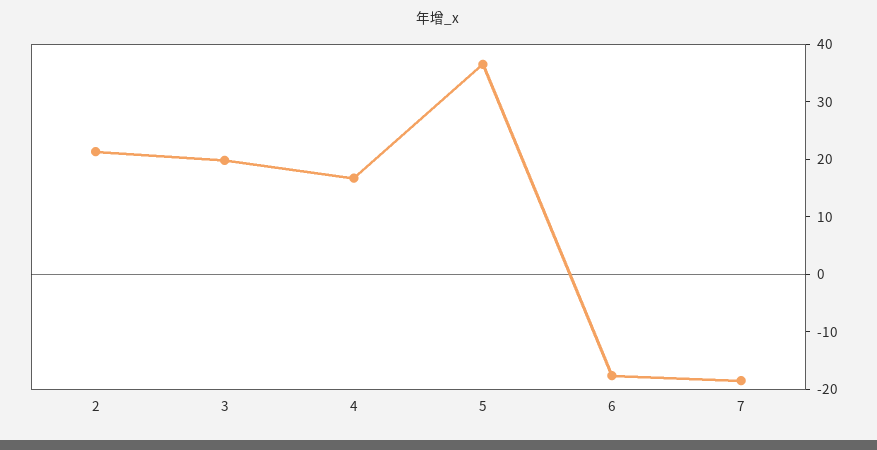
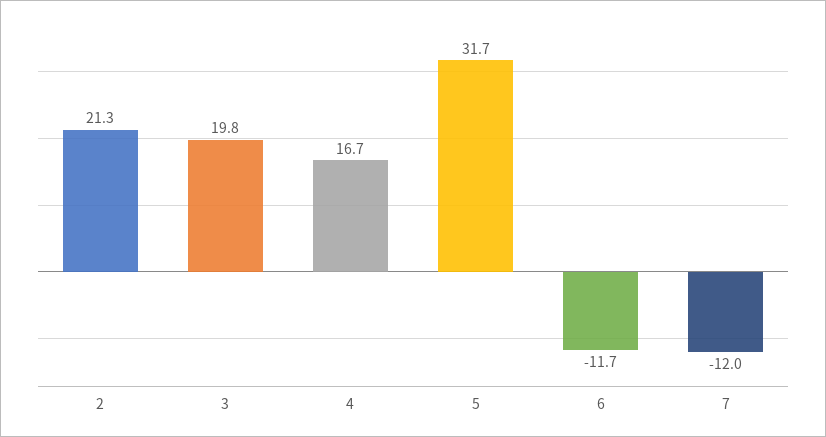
  {
    "2": 21.3,
    "3": 19.8,
    "4": 16.7,
-   "5": 36,
+   "5": 31.7,
-   "6": -18,
+   "6": -11.7,
-   "7": -18
+   "7": -12
  }

